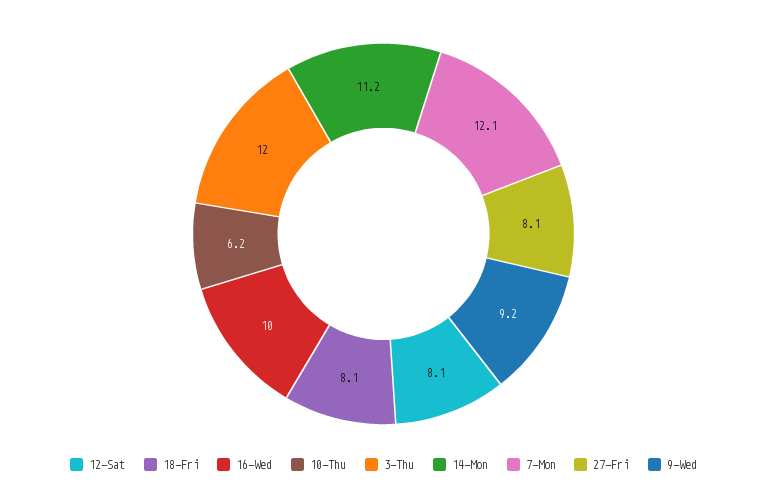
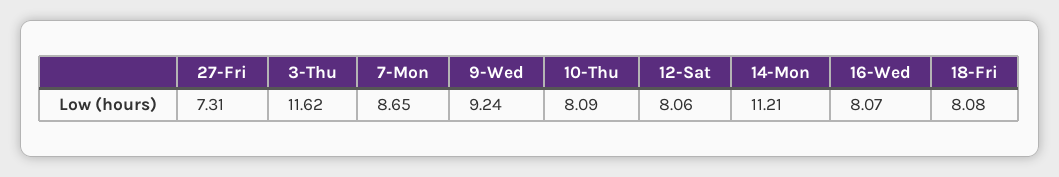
  {
    "12-Sat": 8.06,
    "18-Fri": 8.08,
-   "16-Wed": 10,
+   "16-Wed": 8.07,
-   "10-Thu": 6.2,
+   "10-Thu": 8.09,
-   "3-Thu": 12,
+   "3-Thu": 11.62,
    "14-Mon": 11.21,
-   "7-Mon": 12.1,
+   "7-Mon": 8.65,
-   "27-Fri": 8.1,
+   "27-Fri": 7.31,
    "9-Wed": 9.24
  }

